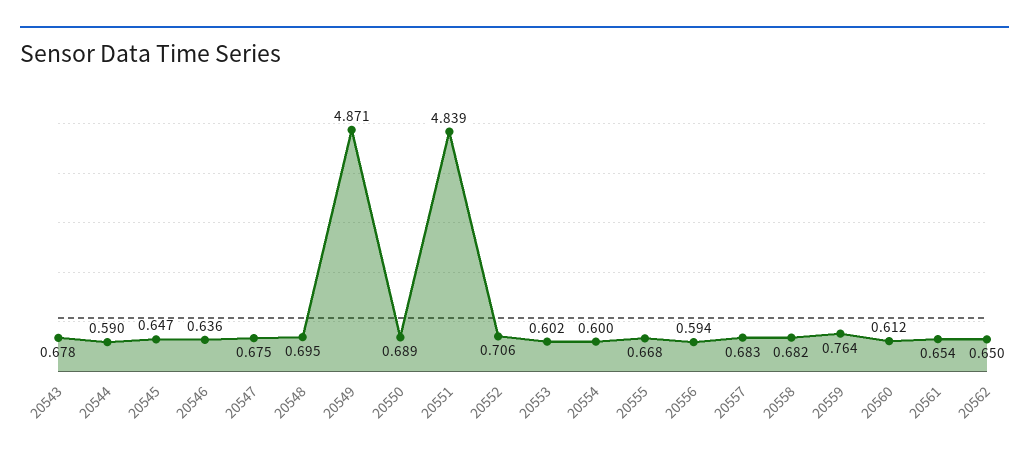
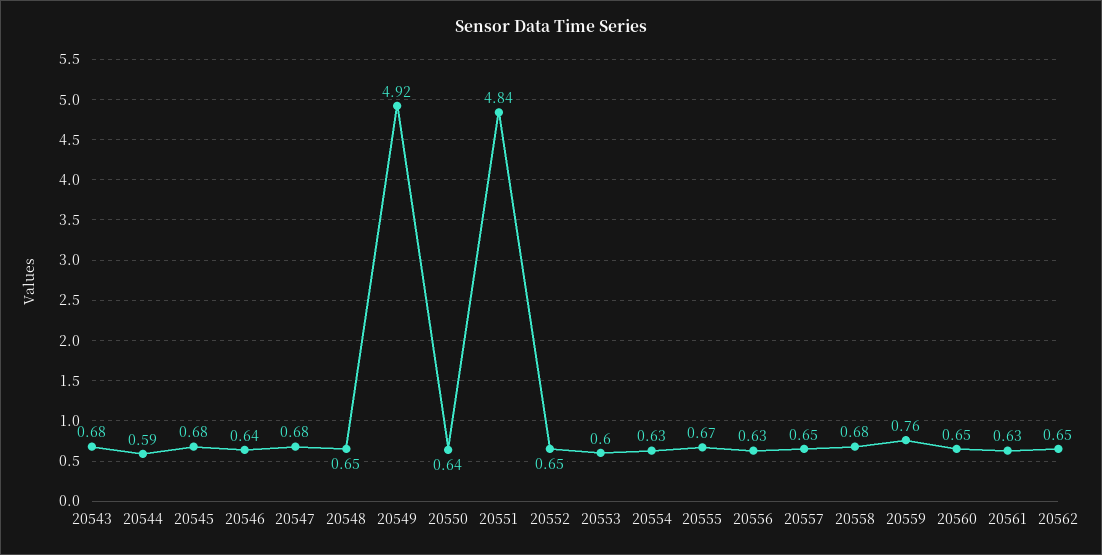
  {
    "20543": 0.678,
    "20544": 0.59,
-   "20545": 0.647,
+   "20545": 0.68,
    "20546": 0.636,
    "20547": 0.675,
-   "20548": 0.695,
+   "20548": 0.65,
-   "20549": 4.871,
+   "20549": 4.92,
-   "20550": 0.689,
+   "20550": 0.64,
    "20551": 4.839,
-   "20552": 0.706,
+   "20552": 0.65,
    "20553": 0.602,
-   "20554": 0.6,
+   "20554": 0.63,
    "20555": 0.668,
-   "20556": 0.594,
+   "20556": 0.63,
-   "20557": 0.683,
+   "20557": 0.65,
    "20558": 0.682,
    "20559": 0.764,
-   "20560": 0.612,
+   "20560": 0.65,
-   "20561": 0.654,
+   "20561": 0.63,
    "20562": 0.65
  }

